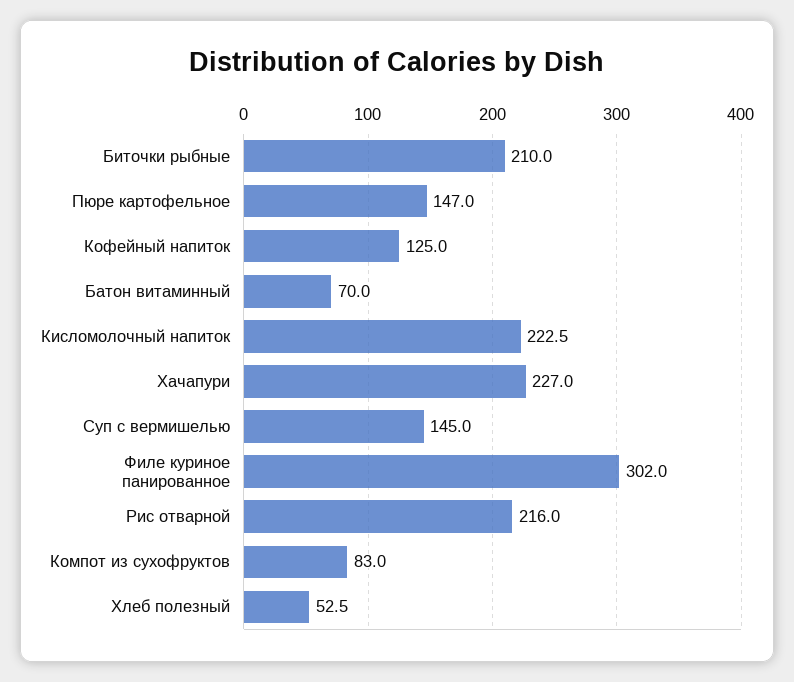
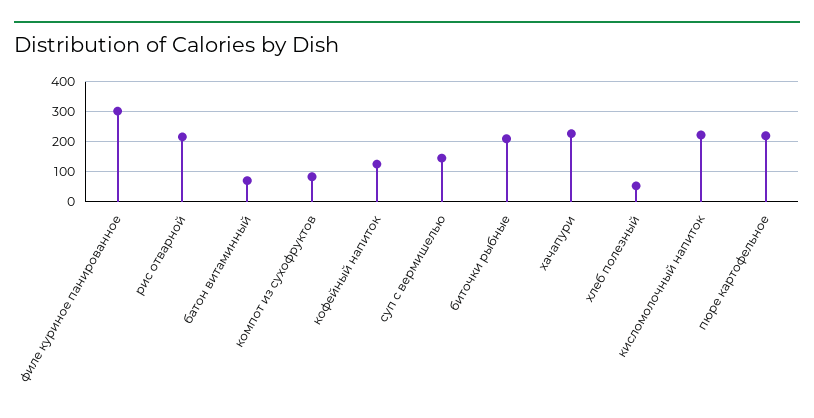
  {
    "Биточки рыбные": 210,
-   "Пюре картофельное": 147,
+   "Пюре картофельное": 225,
    "Кофейный напиток": 125,
    "Батон витаминный": 70,
    "Кисломолочный напиток": 222.5,
    "Хачапури": 227,
    "Суп с вермишелью": 145,
    "Филе куриное панированное": 302,
    "Рис отварной": 216,
    "Компот из сухофруктов": 83,
    "Хлеб полезный": 52.5
  }

